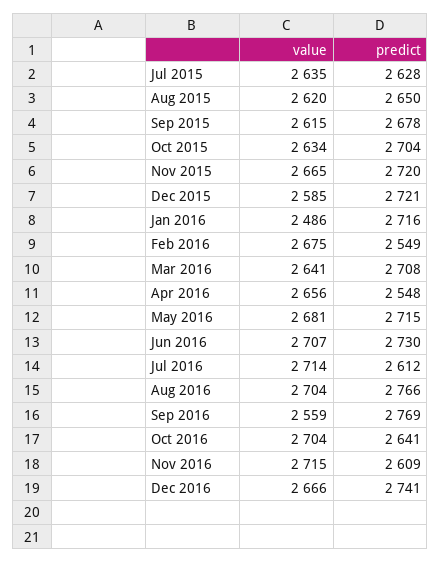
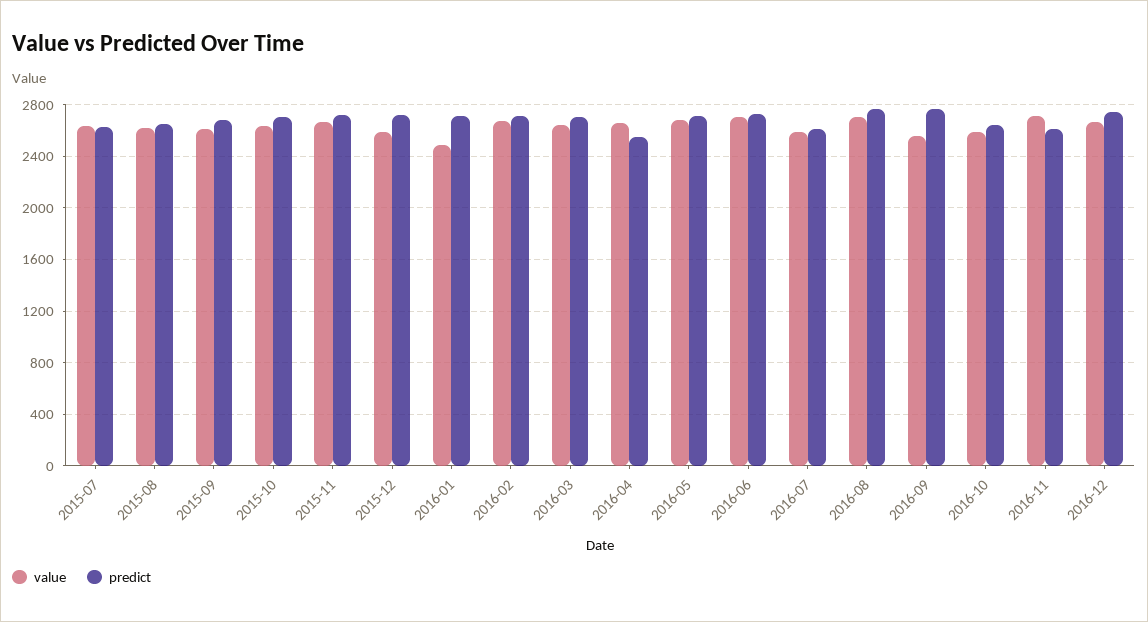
  {
    "value": {
      "Jul 2015": 2635,
      "Aug 2015": 2620,
      "Sep 2015": 2615,
      "Oct 2015": 2634,
      "Nov 2015": 2665,
      "Dec 2015": 2585,
      "Jan 2016": 2486,
      "Feb 2016": 2675,
      "Mar 2016": 2641,
      "Apr 2016": 2656,
      "May 2016": 2681,
      "Jun 2016": 2707,
-     "Jul 2016": 2714,
+     "Jul 2016": 2600,
      "Aug 2016": 2704,
      "Sep 2016": 2559,
-     "Oct 2016": 2704,
+     "Oct 2016": 2600,
      "Nov 2016": 2715,
      "Dec 2016": 2666
    },
    "predict": {
      "Jul 2015": 2628,
      "Aug 2015": 2650,
      "Sep 2015": 2678,
      "Oct 2015": 2704,
      "Nov 2015": 2720,
      "Dec 2015": 2721,
      "Jan 2016": 2716,
-     "Feb 2016": 2549,
+     "Feb 2016": 2700,
      "Mar 2016": 2708,
      "Apr 2016": 2548,
      "May 2016": 2715,
      "Jun 2016": 2730,
      "Jul 2016": 2612,
      "Aug 2016": 2766,
      "Sep 2016": 2769,
      "Oct 2016": 2641,
      "Nov 2016": 2609,
      "Dec 2016": 2741
    }
  }

